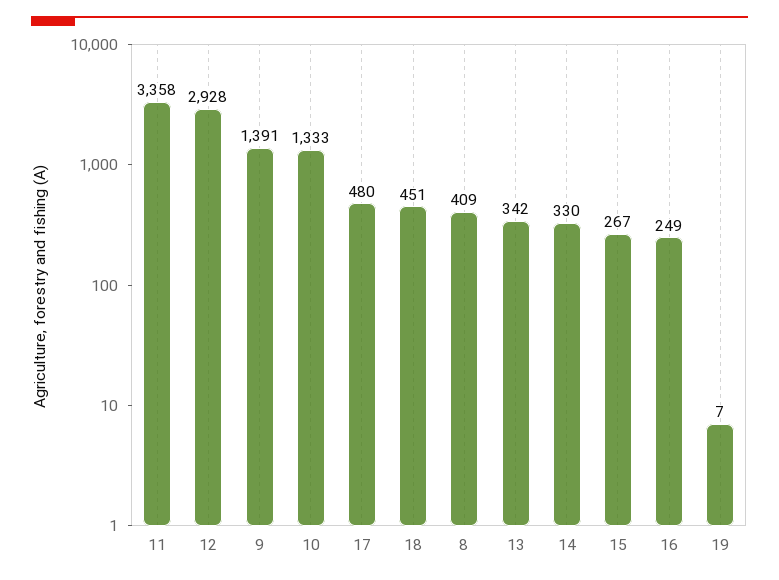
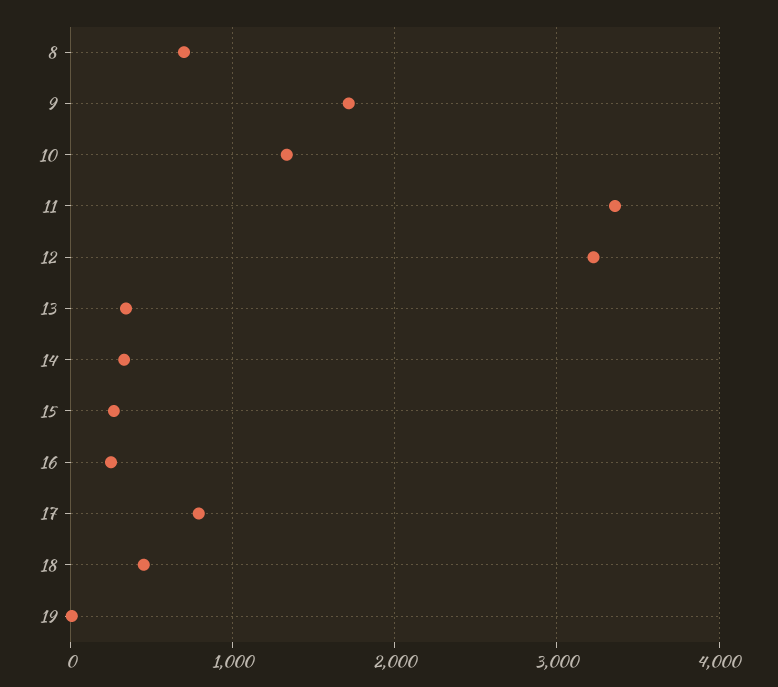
  {
    "11": 3358,
-   "12": 2928,
+   "12": 3200,
-   "9": 1391,
+   "9": 1700,
    "10": 1333,
-   "17": 480,
+   "17": 800,
    "18": 451,
-   "8": 409,
+   "8": 700,
    "13": 342,
    "14": 330,
    "15": 267,
    "16": 249,
    "19": 7
  }

